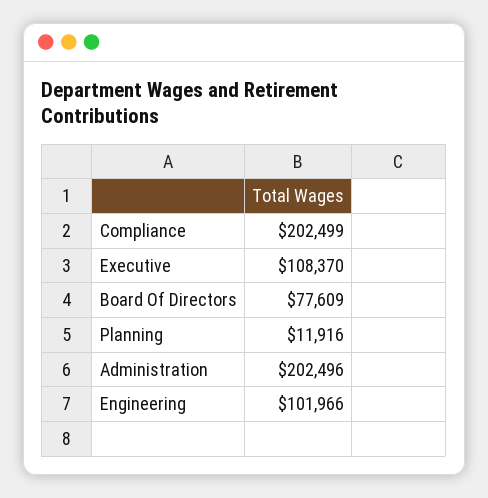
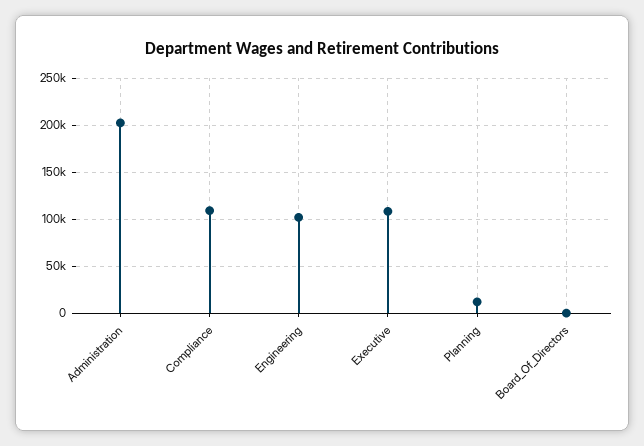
  {
-   "Compliance": 202499,
+   "Compliance": 110000,
    "Executive": 108370,
-   "Board Of Directors": 77609,
+   "Board Of Directors": 0,
    "Planning": 11916,
    "Administration": 202496,
    "Engineering": 101966
  }

